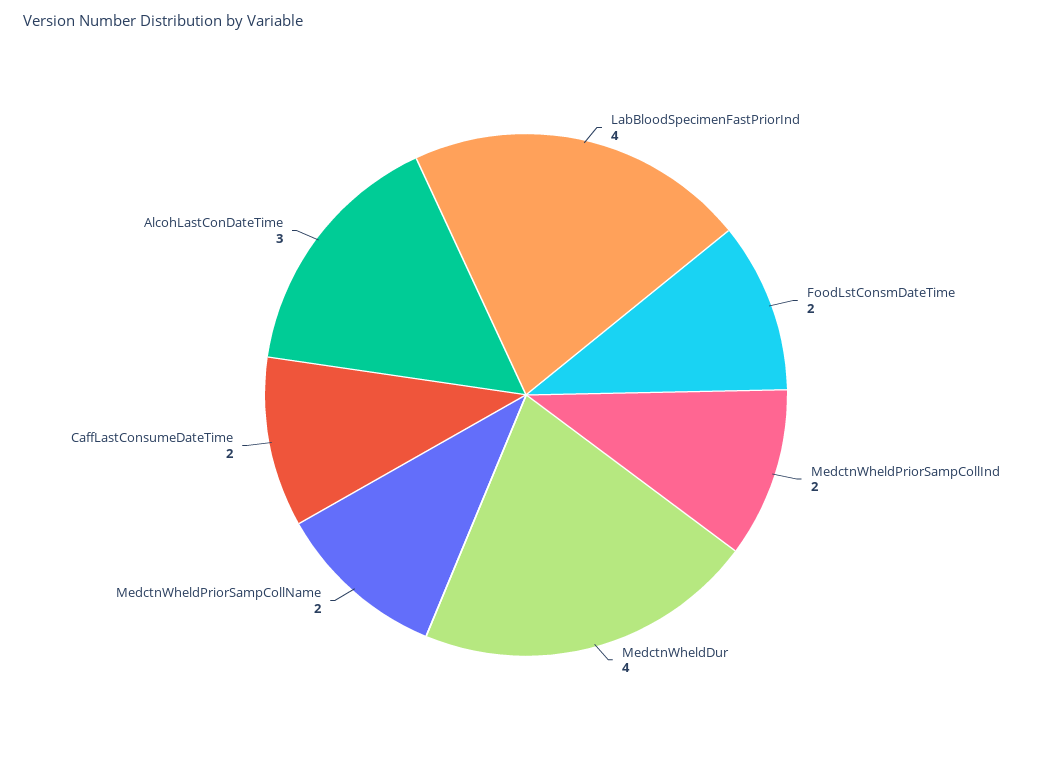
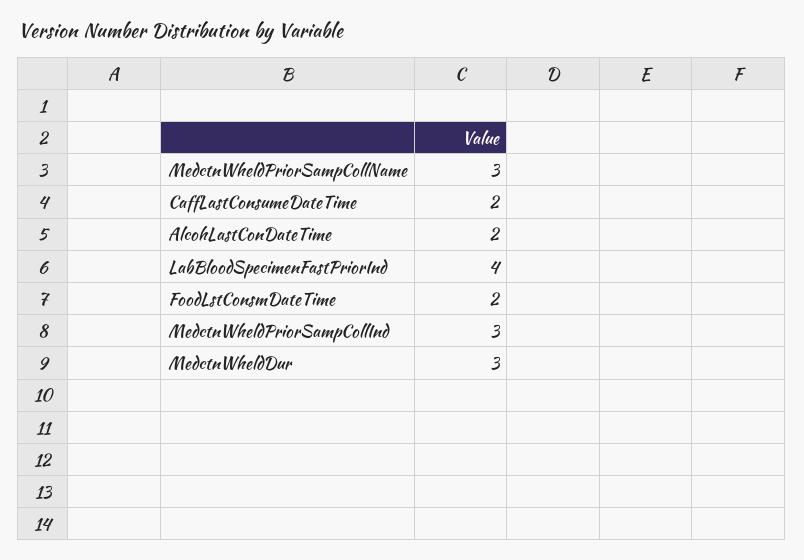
  {
    "LabBloodSpecimenFastPriorInd": 4,
    "FoodLstConsmDateTime": 2,
-   "MedctnWheldPriorSampCollInd": 2,
+   "MedctnWheldPriorSampCollInd": 3,
-   "MedctnWheldDur": 4,
+   "MedctnWheldDur": 3,
-   "MedctnWheldPriorSampCollName": 2,
+   "MedctnWheldPriorSampCollName": 3,
    "CaffLastConsumeDateTime": 2,
-   "AlcohLastConDateTime": 3
+   "AlcohLastConDateTime": 2
  }

